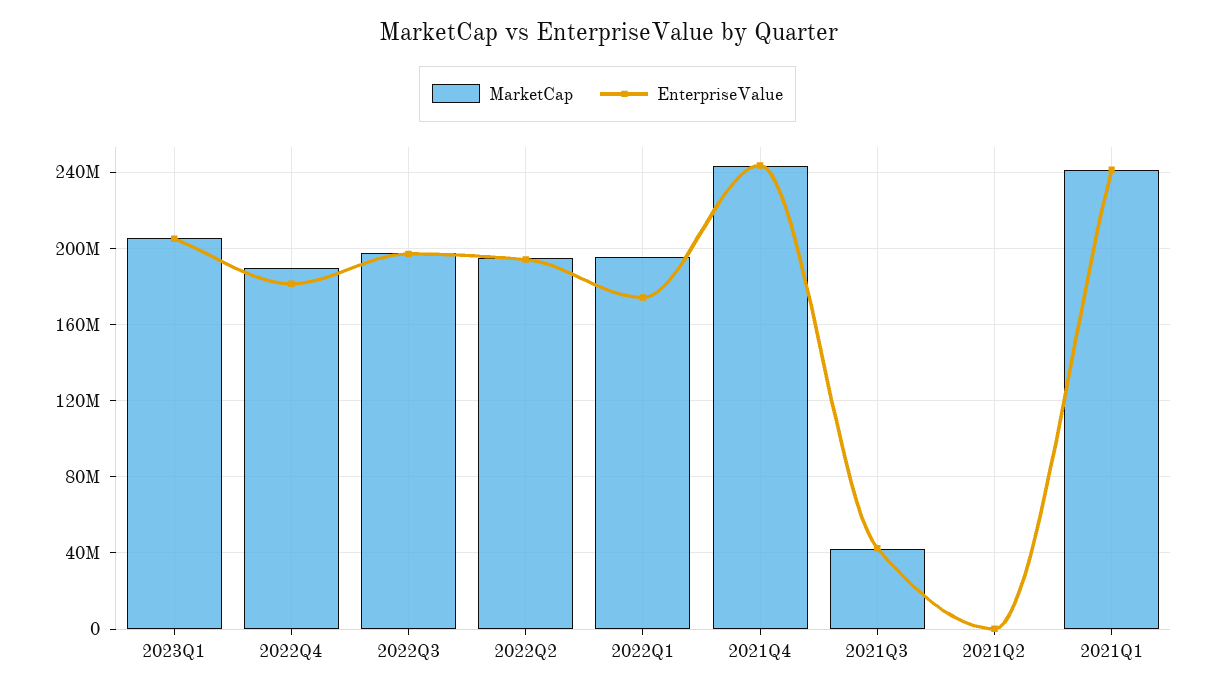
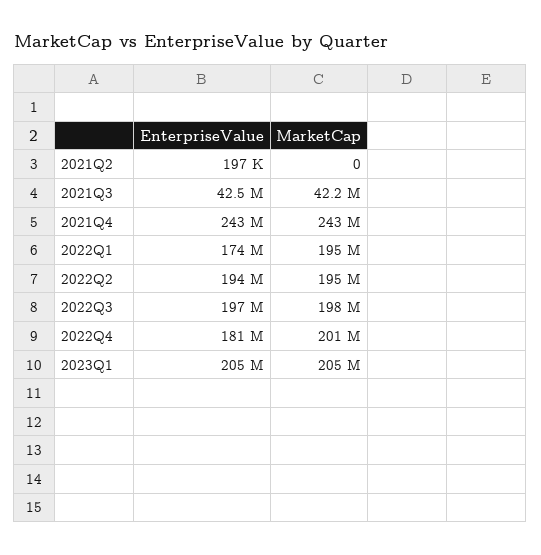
  {
    "MarketCap": {
      "2023Q1": 205000000,
-     "2022Q4": 190000000,
+     "2022Q4": 201000000,
      "2022Q3": 198000000,
      "2022Q2": 195000000,
      "2022Q1": 195000000,
      "2021Q4": 243000000,
      "2021Q3": 42200000,
-     "2021Q2": 0,
+     "2021Q2": 0
-     "2021Q1": 240000000
    },
    "EnterpriseValue": {
      "2023Q1": 205000000,
      "2022Q4": 181000000,
      "2022Q3": 197000000,
      "2022Q2": 194000000,
      "2022Q1": 174000000,
      "2021Q4": 243000000,
      "2021Q3": 42500000,
-     "2021Q2": 197000,
+     "2021Q2": 197000
-     "2021Q1": 240000000
    }
  }

